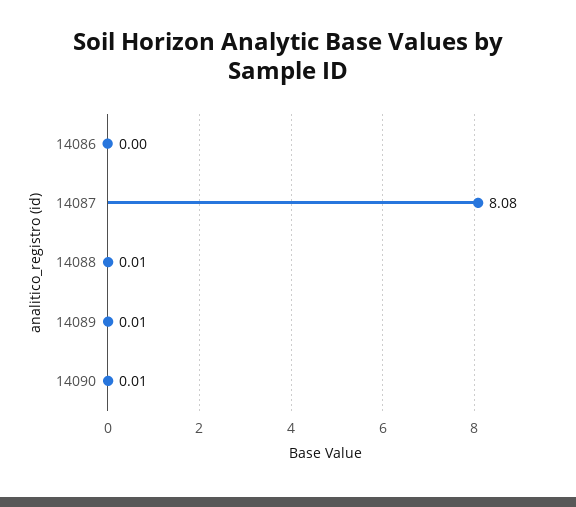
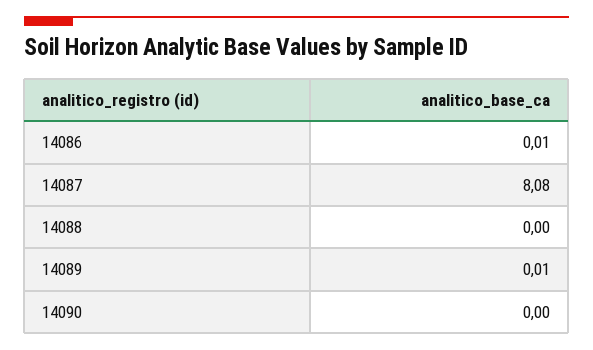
  {
-   "14086": 0,
+   "14086": 0.01,
    "14087": 8.08,
-   "14088": 0.01,
+   "14088": 0,
    "14089": 0.01,
-   "14090": 0.01
+   "14090": 0
  }

